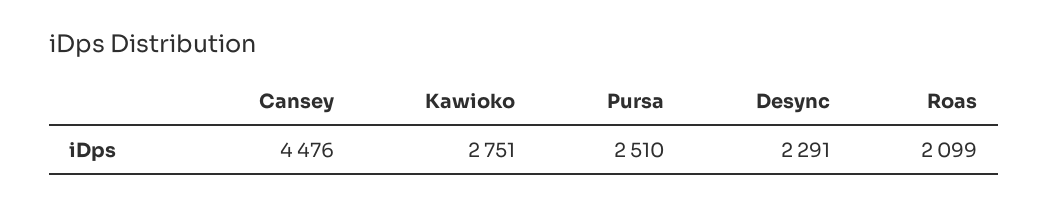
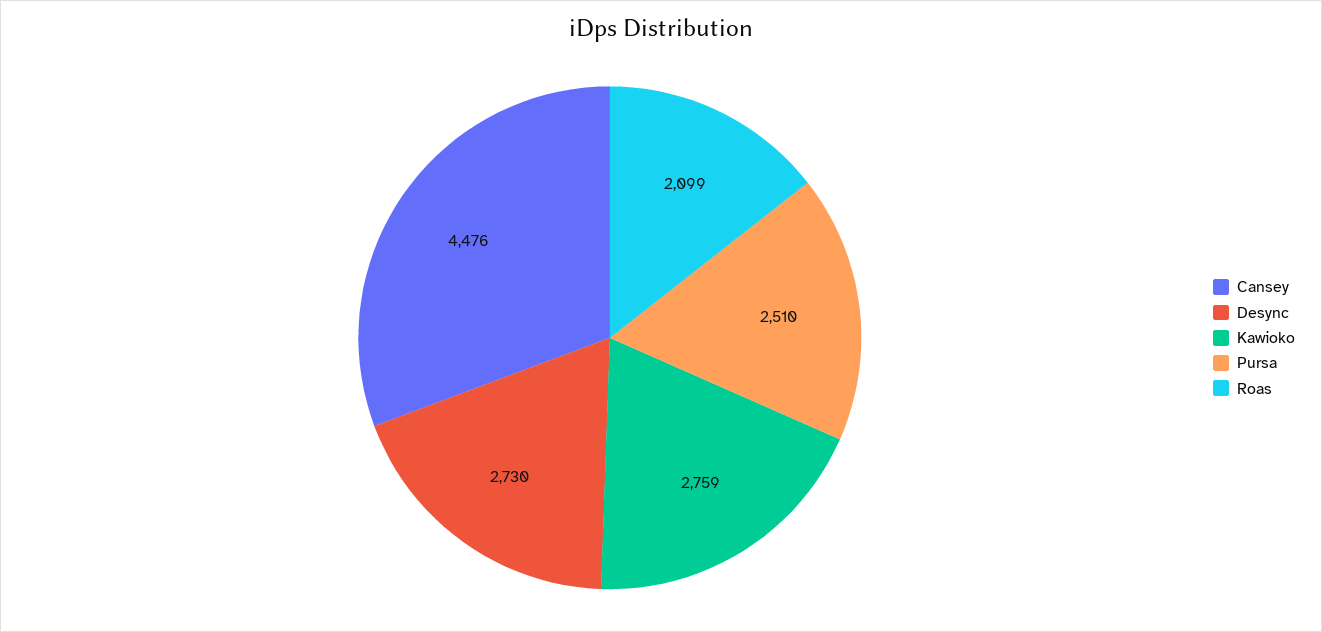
  {
    "Cansey": 4476,
-   "Kawioko": 2751,
+   "Kawioko": 2759,
    "Pursa": 2510,
-   "Desync": 2291,
+   "Desync": 2730,
    "Roas": 2099
  }

